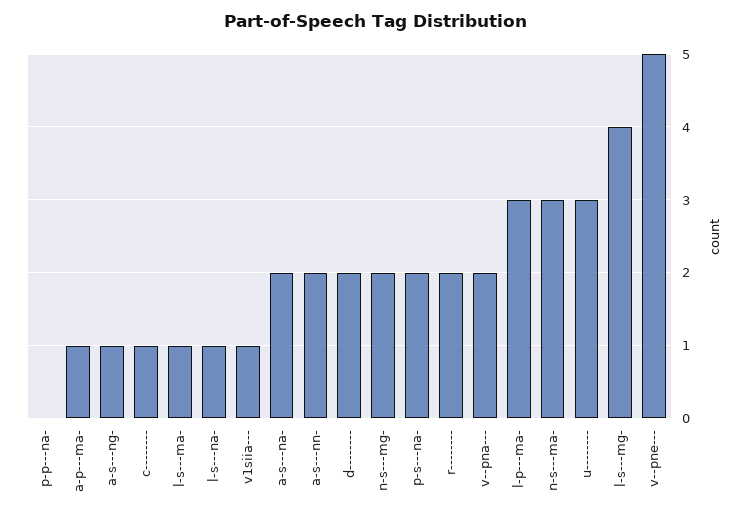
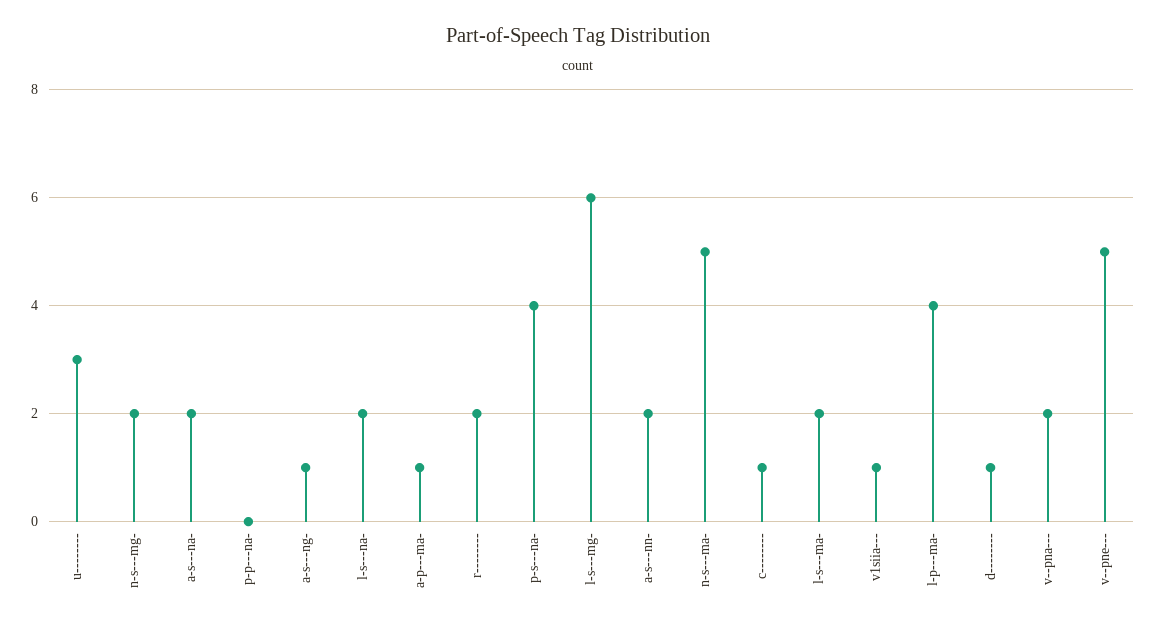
  {
    "p-p---na-": 0,
    "a-p---ma-": 1,
    "a-s---ng-": 1,
    "c--------": 1,
-   "l-s---ma-": 1,
+   "l-s---ma-": 2,
-   "l-s---na-": 1,
+   "l-s---na-": 2,
    "v1siia---": 1,
    "a-s---na-": 2,
    "a-s---nn-": 2,
-   "d--------": 2,
+   "d--------": 1,
    "n-s---mg-": 2,
-   "p-s---na-": 2,
+   "p-s---na-": 4,
    "r--------": 2,
    "v--pna---": 2,
-   "l-p---ma-": 3,
+   "l-p---ma-": 4,
-   "n-s---ma-": 3,
+   "n-s---ma-": 5,
    "u--------": 3,
-   "l-s---mg-": 4,
+   "l-s---mg-": 6,
    "v--pne---": 5
  }

